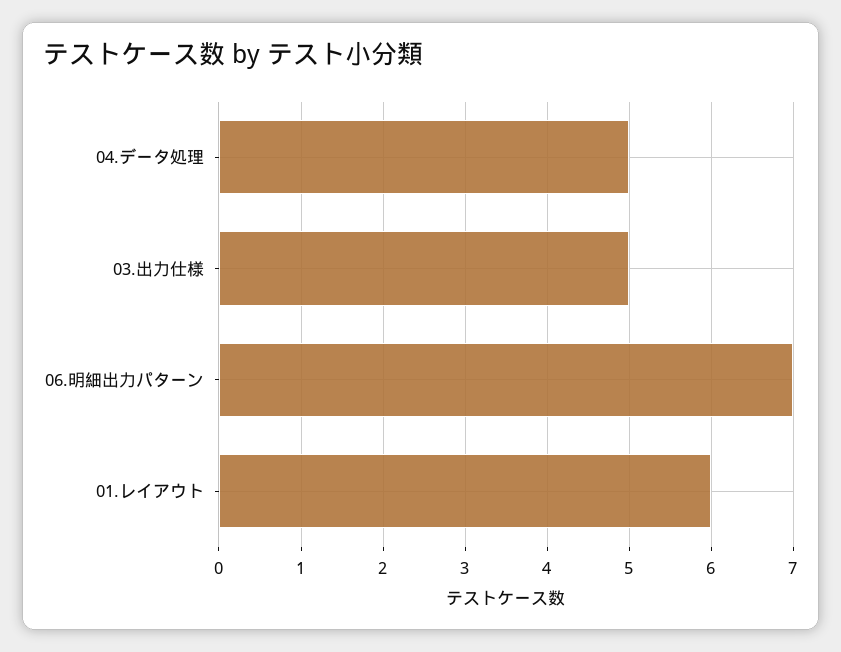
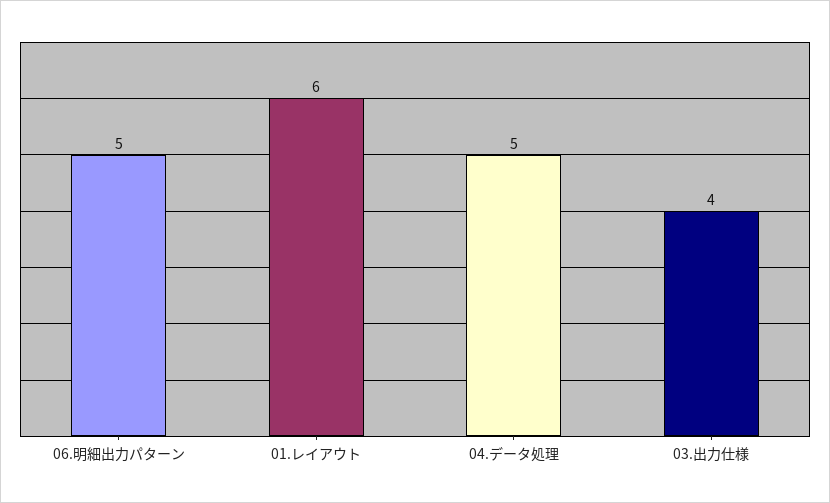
  {
    "04.データ処理": 5,
-   "03.出力仕様": 5,
+   "03.出力仕様": 4,
-   "06.明細出力パターン": 7,
+   "06.明細出力パターン": 5,
    "01.レイアウト": 6
  }

